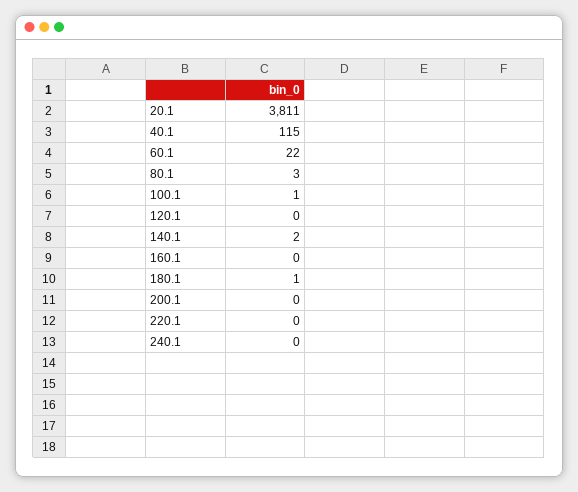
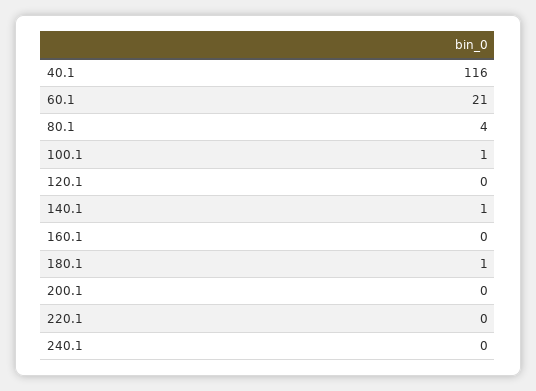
  {
-   "20.1": 3811,
-   "40.1": 115,
+   "40.1": 116,
-   "60.1": 22,
+   "60.1": 21,
-   "80.1": 3,
+   "80.1": 4,
    "100.1": 1,
    "120.1": 0,
-   "140.1": 2,
+   "140.1": 1,
    "160.1": 0,
    "180.1": 1,
    "200.1": 0,
    "220.1": 0,
    "240.1": 0
  }

